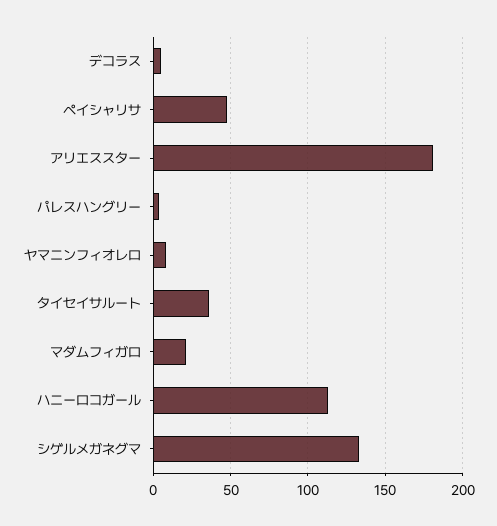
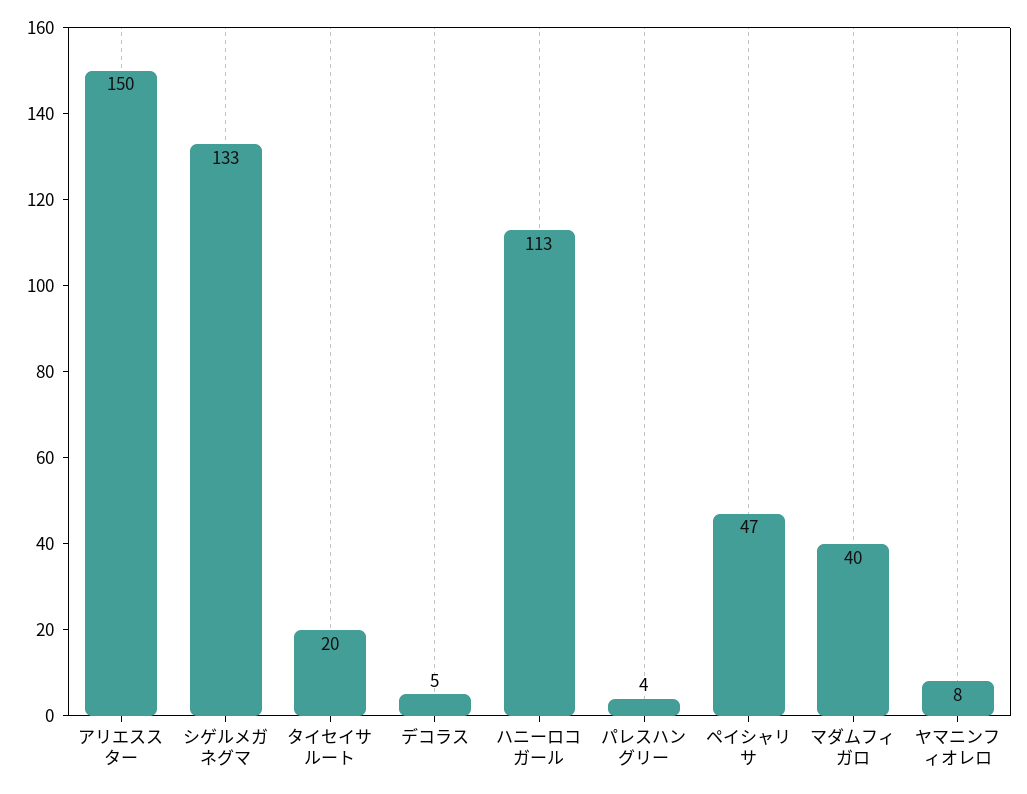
  {
    "デコラス": 5,
    "ペイシャリサ": 47,
-   "アリエススター": 180,
+   "アリエススター": 150,
    "パレスハングリー": 4,
    "ヤマニンフィオレロ": 8,
-   "タイセイサルート": 35,
+   "タイセイサルート": 20,
-   "マダムフィガロ": 20,
+   "マダムフィガロ": 40,
    "ハニーロコガール": 113,
    "シゲルメガネグマ": 133
  }

